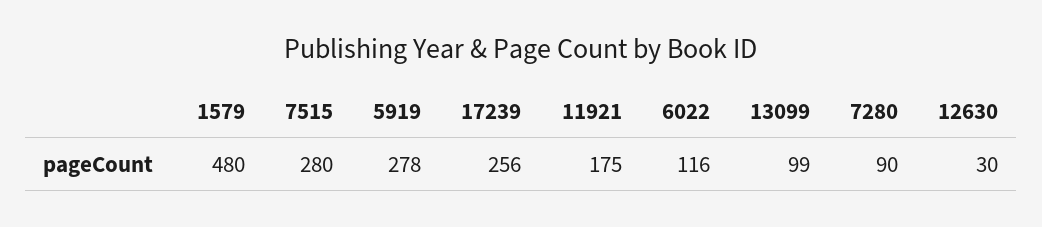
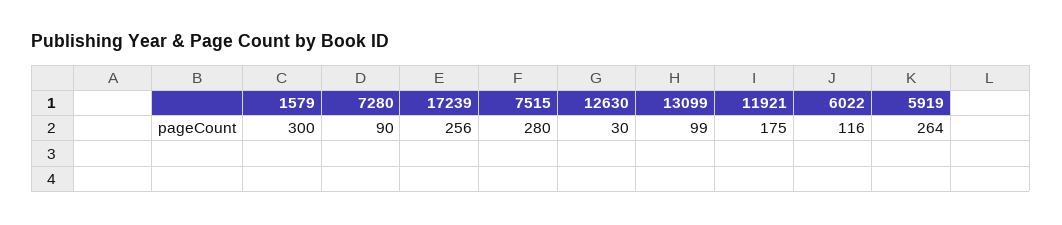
  {
-   "1579": 480,
+   "1579": 300,
    "7515": 280,
-   "5919": 278,
+   "5919": 264,
    "17239": 256,
    "11921": 175,
    "6022": 116,
    "13099": 99,
    "7280": 90,
    "12630": 30
  }

